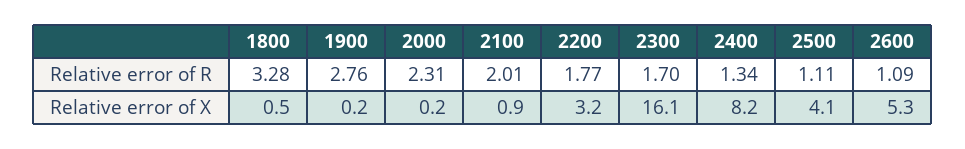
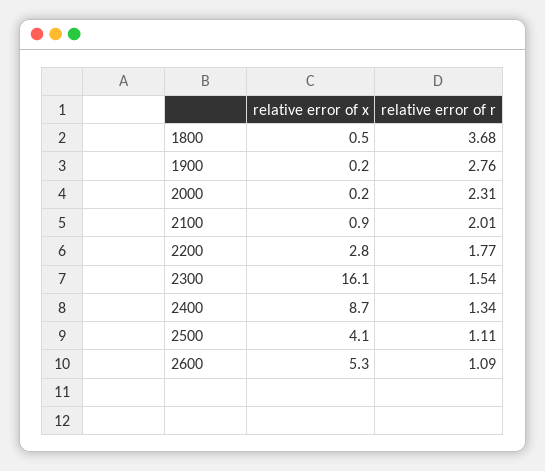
  {
    "1800": {
-     "Relative error of R": 3.28,
+     "Relative error of R": 3.68,
      "Relative error of X": 0.5
    },
    "1900": {
      "Relative error of R": 2.76,
      "Relative error of X": 0.2
    },
    "2000": {
      "Relative error of R": 2.31,
      "Relative error of X": 0.2
    },
    "2100": {
      "Relative error of R": 2.01,
      "Relative error of X": 0.9
    },
    "2200": {
      "Relative error of R": 1.77,
-     "Relative error of X": 3.2
+     "Relative error of X": 2.8
    },
    "2300": {
-     "Relative error of R": 1.7,
+     "Relative error of R": 1.54,
      "Relative error of X": 16.1
    },
    "2400": {
      "Relative error of R": 1.34,
-     "Relative error of X": 8.2
+     "Relative error of X": 8.7
    },
    "2500": {
      "Relative error of R": 1.11,
      "Relative error of X": 4.1
    },
    "2600": {
      "Relative error of R": 1.09,
      "Relative error of X": 5.3
    }
  }

